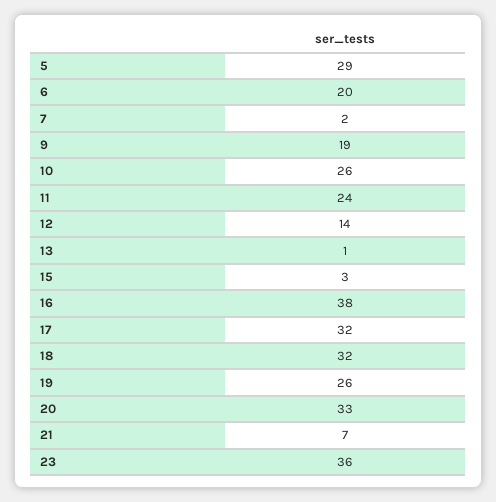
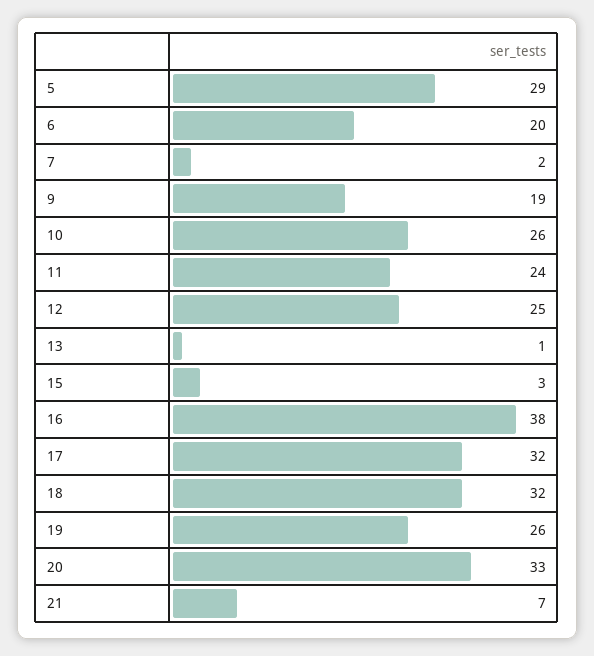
  {
    "5": 29,
    "6": 20,
    "7": 2,
    "9": 19,
    "10": 26,
    "11": 24,
-   "12": 14,
+   "12": 25,
    "13": 1,
    "15": 3,
    "16": 38,
    "17": 32,
    "18": 32,
    "19": 26,
    "20": 33,
-   "21": 7,
+   "21": 7
-   "23": 36
  }

